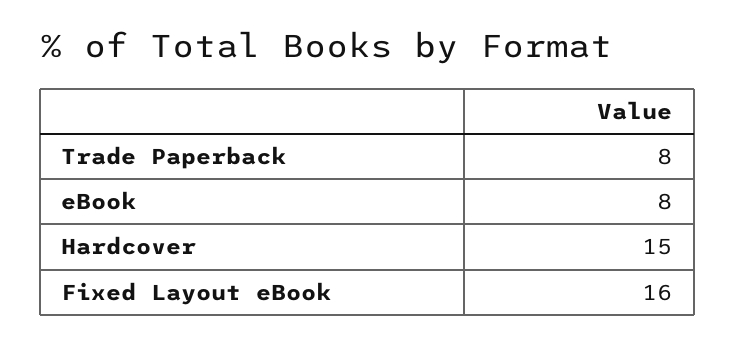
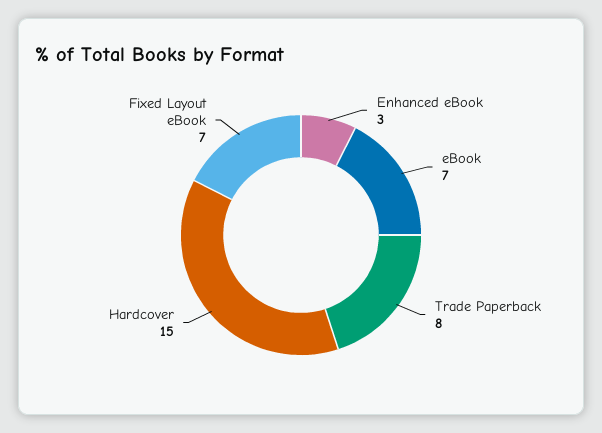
  {
    "Trade Paperback": 8,
-   "eBook": 8,
+   "eBook": 7,
    "Hardcover": 15,
-   "Fixed Layout eBook": 16
+   "Fixed Layout eBook": 7,
+   "Enhanced eBook": 3
  }

